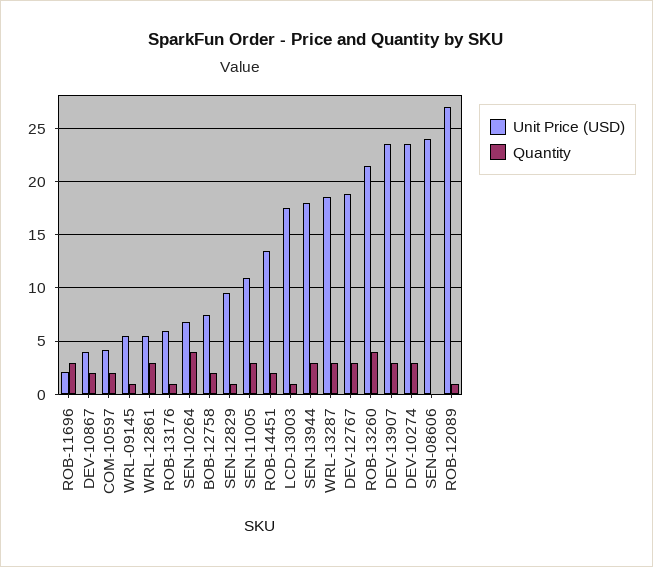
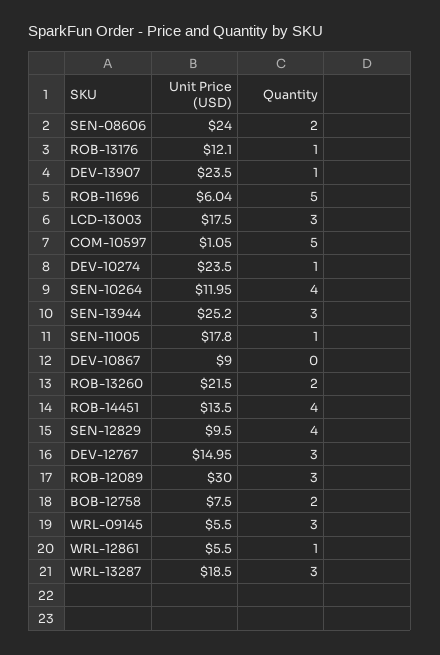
  {
    "Unit Price (USD)": {
-     "ROB-11696": 2,
+     "ROB-11696": 6.04,
-     "DEV-10867": 4,
+     "DEV-10867": 9,
-     "COM-10597": 4,
+     "COM-10597": 1.05,
      "WRL-09145": 5.5,
      "WRL-12861": 5.5,
-     "ROB-13176": 6,
+     "ROB-13176": 12.1,
-     "SEN-10264": 7,
+     "SEN-10264": 11.95,
      "BOB-12758": 7.5,
      "SEN-12829": 9.5,
-     "SEN-11005": 11,
+     "SEN-11005": 17.8,
      "ROB-14451": 13.5,
      "LCD-13003": 17.5,
-     "SEN-13944": 18,
+     "SEN-13944": 25.2,
      "WRL-13287": 18.5,
-     "DEV-12767": 19,
+     "DEV-12767": 14.95,
      "ROB-13260": 21.5,
      "DEV-13907": 23.5,
      "DEV-10274": 23.5,
      "SEN-08606": 24,
-     "ROB-12089": 27
+     "ROB-12089": 30
    },
    "Quantity": {
-     "ROB-11696": 3,
+     "ROB-11696": 5,
-     "DEV-10867": 2,
+     "DEV-10867": 0,
-     "COM-10597": 2,
+     "COM-10597": 5,
-     "WRL-09145": 1,
+     "WRL-09145": 3,
-     "WRL-12861": 3,
+     "WRL-12861": 1,
      "ROB-13176": 1,
      "SEN-10264": 4,
      "BOB-12758": 2,
-     "SEN-12829": 1,
+     "SEN-12829": 4,
-     "SEN-11005": 3,
+     "SEN-11005": 1,
-     "ROB-14451": 2,
+     "ROB-14451": 4,
-     "LCD-13003": 1,
+     "LCD-13003": 3,
      "SEN-13944": 3,
      "WRL-13287": 3,
      "DEV-12767": 3,
-     "ROB-13260": 4,
+     "ROB-13260": 2,
-     "DEV-13907": 3,
+     "DEV-13907": 1,
-     "DEV-10274": 3,
+     "DEV-10274": 1,
-     "SEN-08606": 0,
+     "SEN-08606": 2,
-     "ROB-12089": 1
+     "ROB-12089": 3
    }
  }

